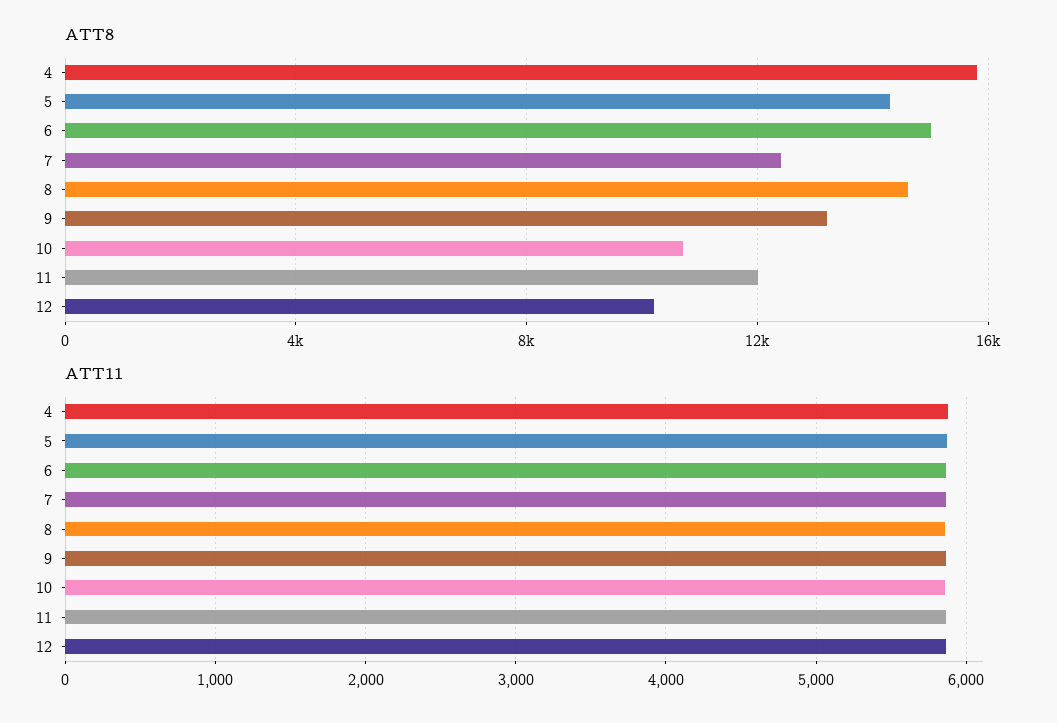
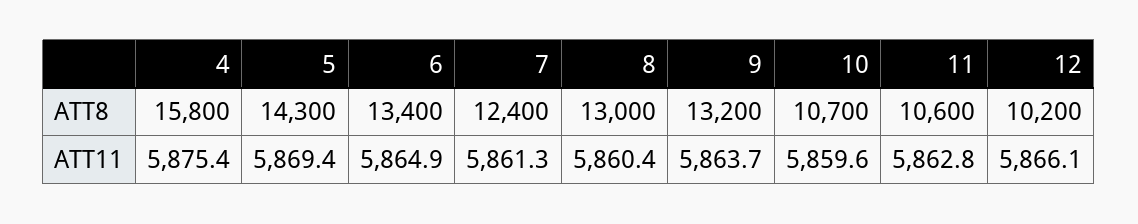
  {
    "ATT8": {
      "4": 15800,
      "5": 14300,
-     "6": 15000,
+     "6": 13400,
      "7": 12400,
-     "8": 14500,
+     "8": 13000,
      "9": 13200,
      "10": 10700,
-     "11": 12000,
+     "11": 10600,
      "12": 10200
    },
    "ATT11": {
      "4": 5875.4,
      "5": 5869.4,
      "6": 5864.9,
      "7": 5861.3,
      "8": 5860.4,
      "9": 5863.7,
      "10": 5859.6,
      "11": 5862.8,
      "12": 5866.1
    }
  }

